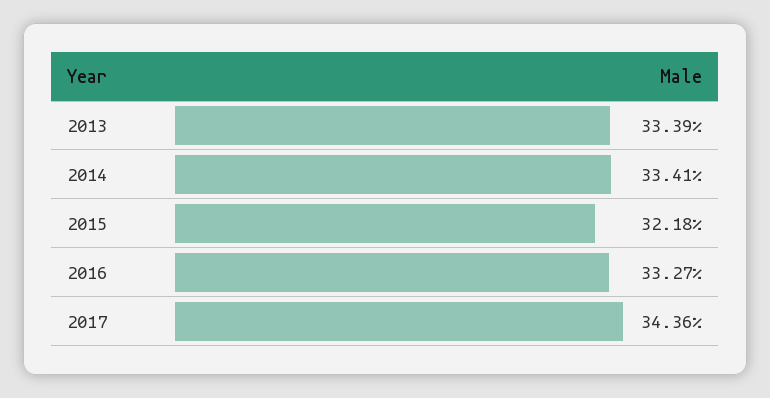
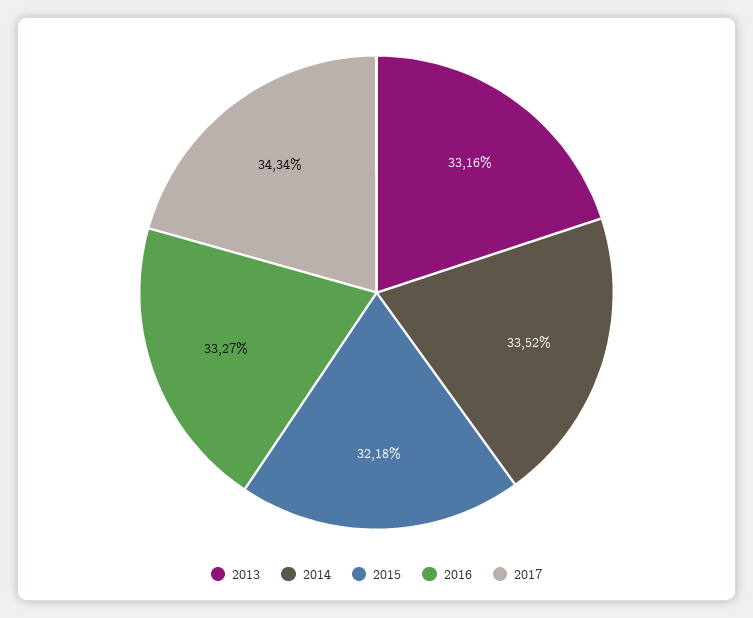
  {
-   "2013": 33.39,
+   "2013": 33.16,
-   "2014": 33.41,
+   "2014": 33.52,
    "2015": 32.18,
    "2016": 33.27,
-   "2017": 34.36
+   "2017": 34.34
  }

